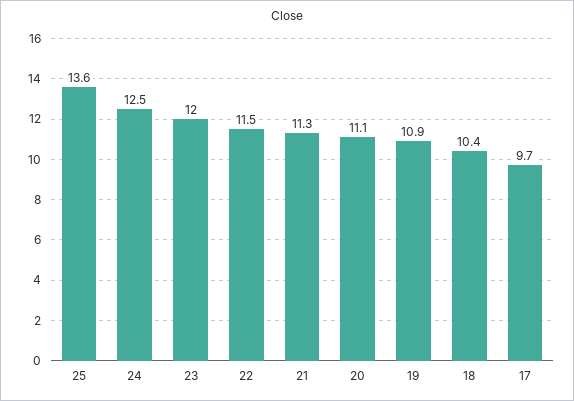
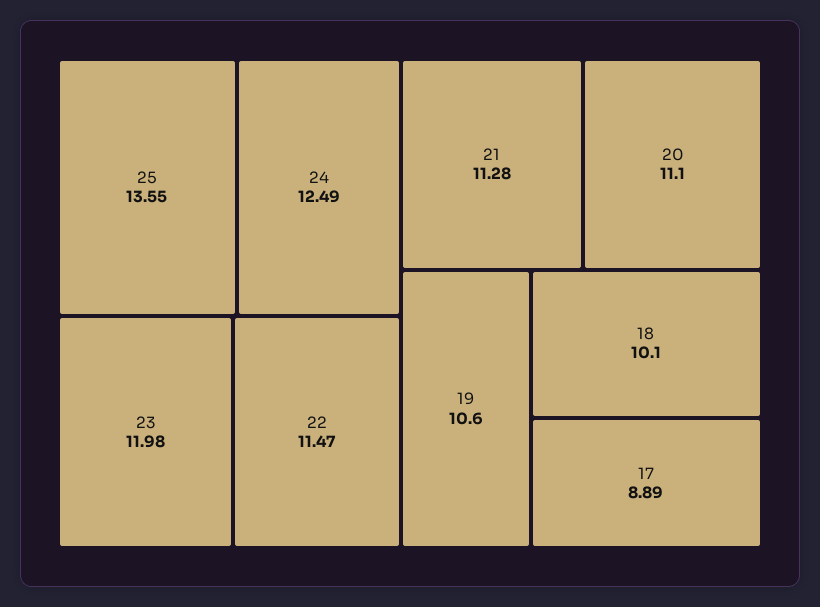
  {
    "25": 13.55,
    "24": 12.49,
    "23": 11.98,
    "22": 11.47,
    "21": 11.28,
    "20": 11.1,
-   "19": 10.9,
+   "19": 10.6,
-   "18": 10.4,
+   "18": 10.1,
-   "17": 9.7
+   "17": 8.89
  }

